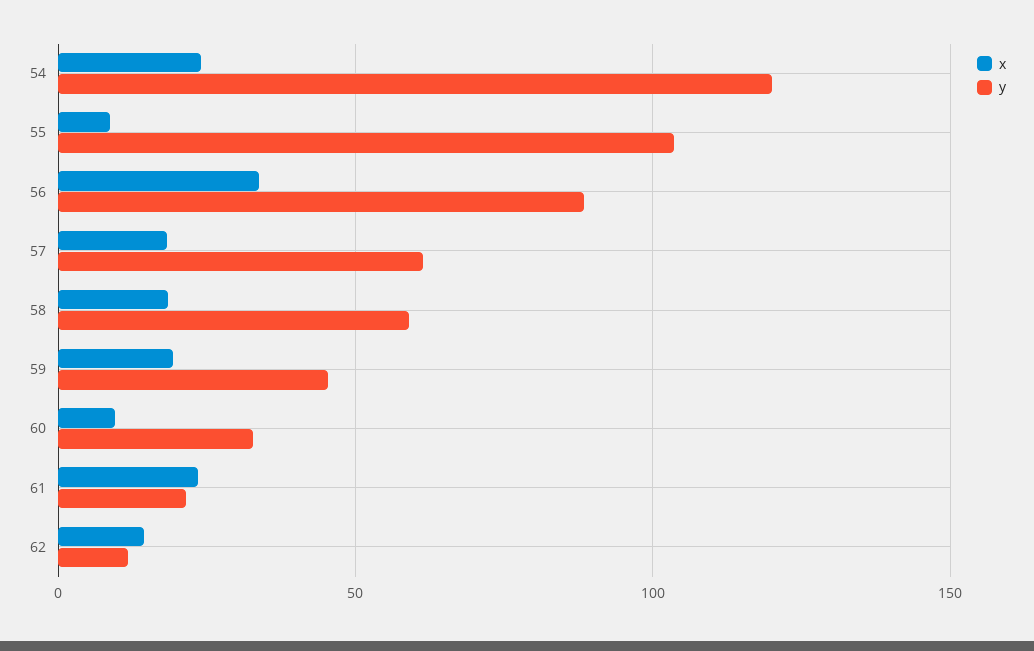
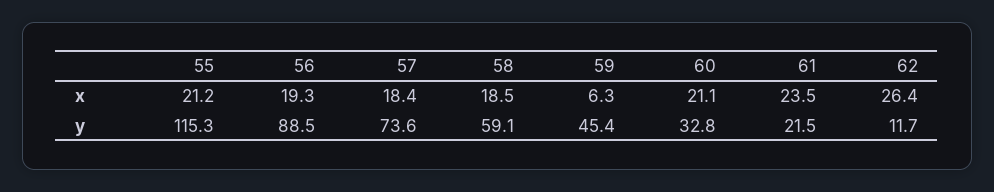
  {
    "x": {
-     "54": 25,
-     "55": 10,
+     "55": 21.2,
-     "56": 35,
+     "56": 19.3,
      "57": 18.4,
      "58": 18.5,
-     "59": 20,
+     "59": 6.3,
-     "60": 10,
+     "60": 21.1,
      "61": 23.5,
-     "62": 15
+     "62": 26.4
    },
    "y": {
-     "54": 120,
-     "55": 105,
+     "55": 115.3,
      "56": 88.5,
-     "57": 60,
+     "57": 73.6,
      "58": 59.1,
      "59": 45.4,
      "60": 32.8,
      "61": 21.5,
      "62": 11.7
    }
  }

